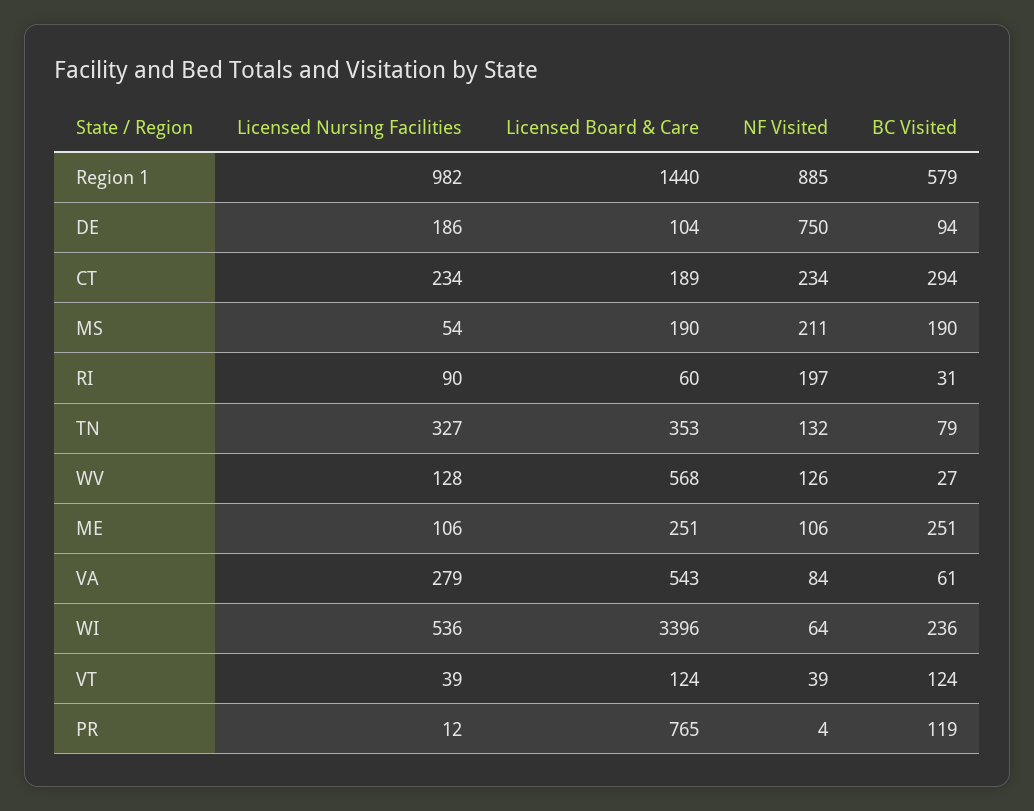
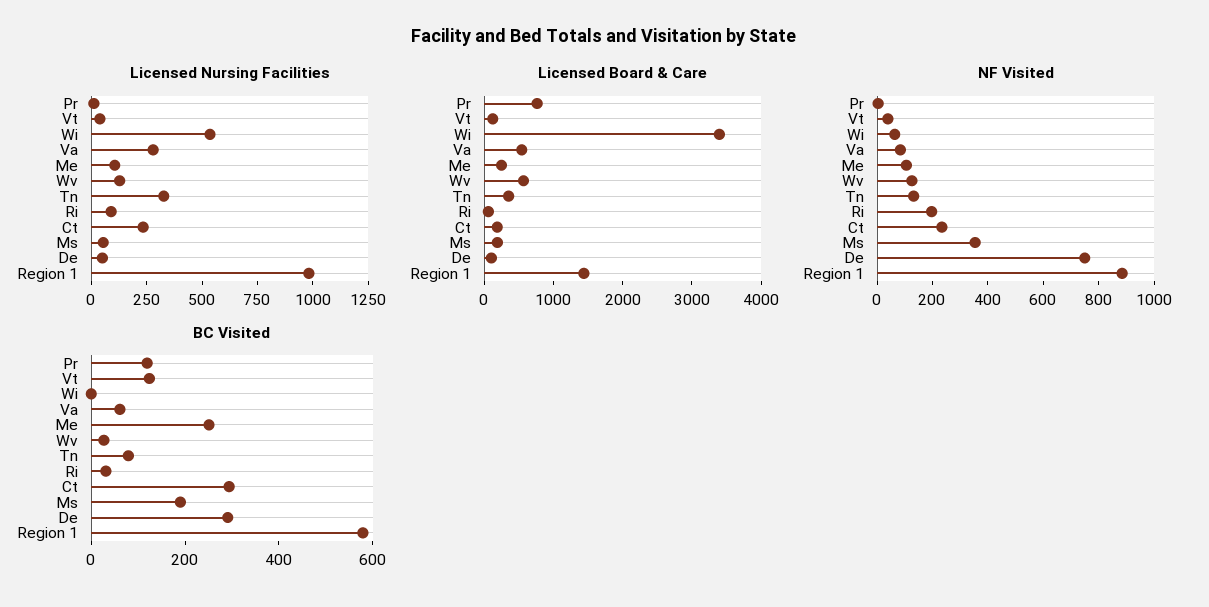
  {
    "Licensed Nursing Facilities": {
      "Region 1": 982,
-     "DE": 186,
+     "DE": 50,
      "CT": 234,
      "MS": 54,
      "RI": 90,
      "TN": 327,
      "WV": 128,
      "ME": 106,
      "VA": 279,
      "WI": 536,
      "VT": 39,
      "PR": 12
    },
    "Licensed Board & Care": {
      "Region 1": 1440,
      "DE": 104,
      "CT": 189,
      "MS": 190,
      "RI": 60,
      "TN": 353,
      "WV": 568,
      "ME": 251,
      "VA": 543,
      "WI": 3396,
      "VT": 124,
      "PR": 765
    },
    "NF Visited": {
      "Region 1": 885,
      "DE": 750,
      "CT": 234,
-     "MS": 211,
+     "MS": 350,
      "RI": 197,
      "TN": 132,
      "WV": 126,
      "ME": 106,
      "VA": 84,
      "WI": 64,
      "VT": 39,
      "PR": 4
    },
    "BC Visited": {
      "Region 1": 579,
-     "DE": 94,
+     "DE": 300,
      "CT": 294,
      "MS": 190,
      "RI": 31,
      "TN": 79,
      "WV": 27,
      "ME": 251,
      "VA": 61,
-     "WI": 236,
+     "WI": 0,
      "VT": 124,
      "PR": 119
    }
  }

